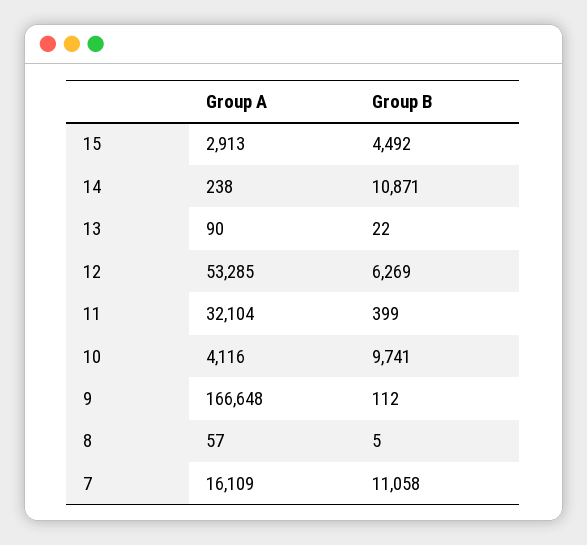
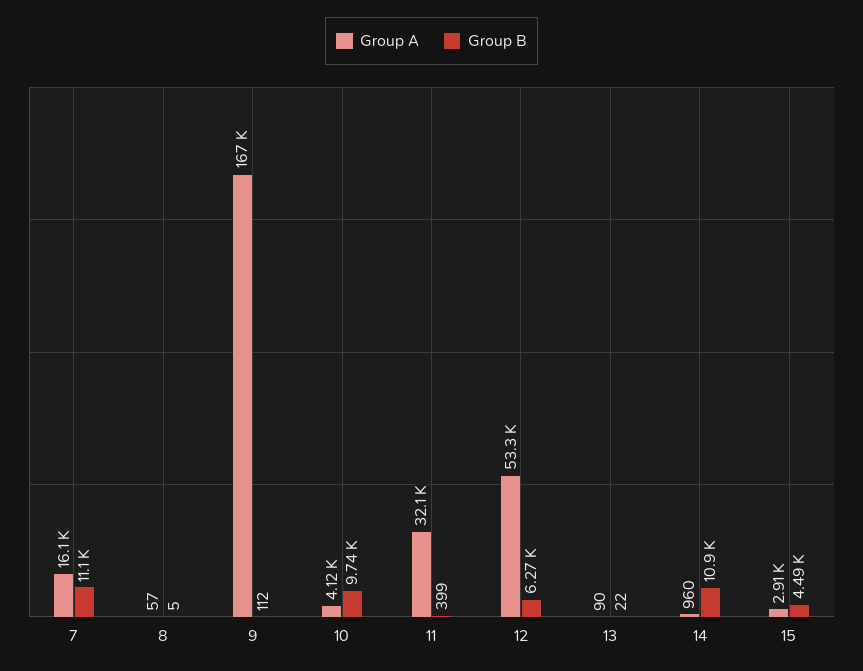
  {
    "Group A": {
      "15": 2913,
-     "14": 238,
+     "14": 960,
      "13": 90,
      "12": 53285,
      "11": 32104,
      "10": 4116,
      "9": 166648,
      "8": 57,
      "7": 16109
    },
    "Group B": {
      "15": 4492,
      "14": 10871,
      "13": 22,
      "12": 6269,
      "11": 399,
      "10": 9741,
      "9": 112,
      "8": 5,
      "7": 11058
    }
  }

